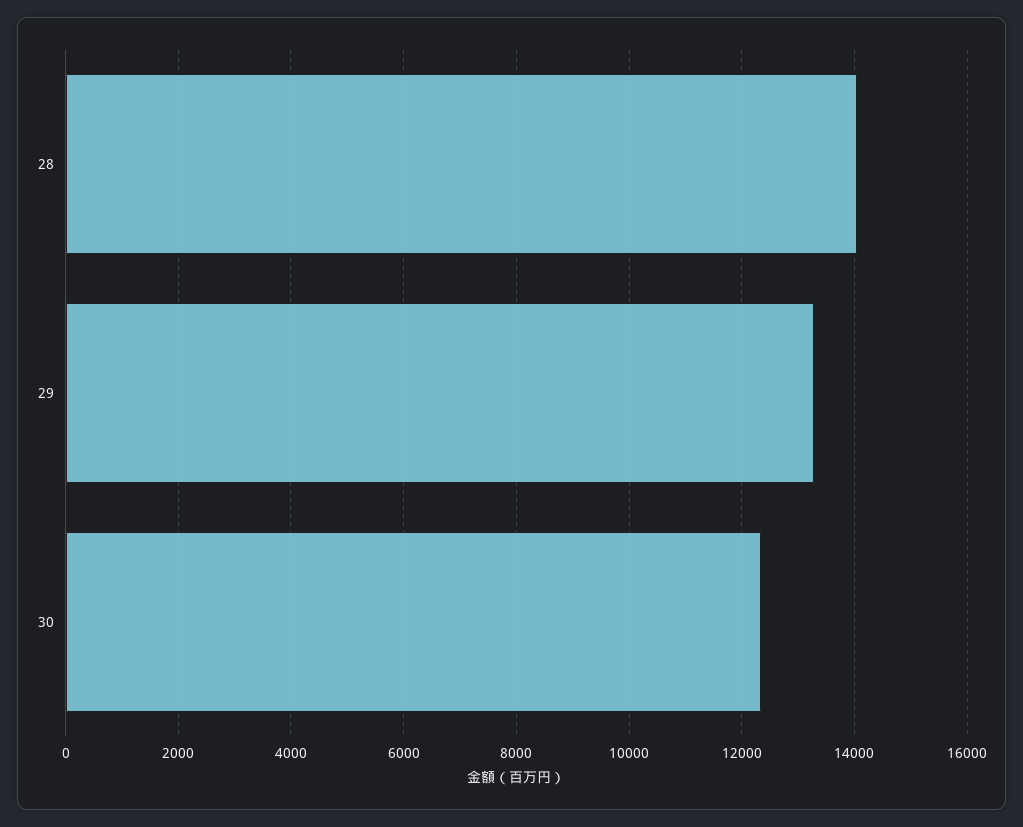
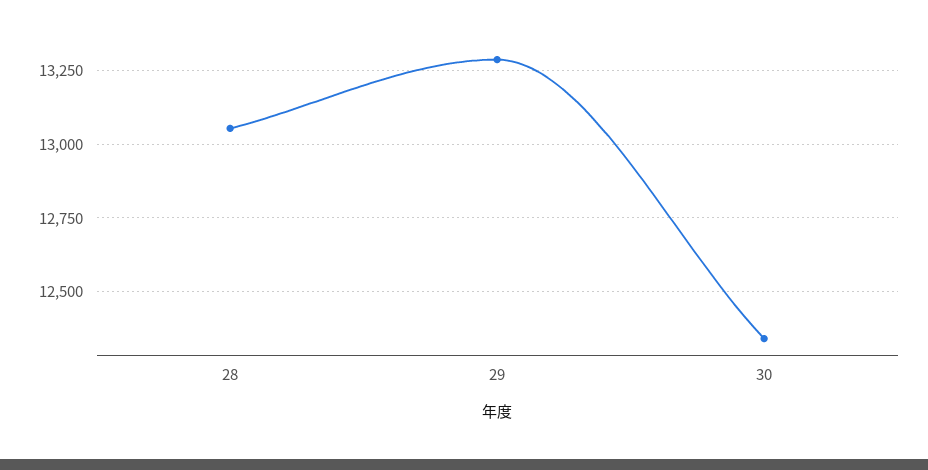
  {
-   "28": 14000,
+   "28": 13050,
    "29": 13275,
    "30": 12350
  }

